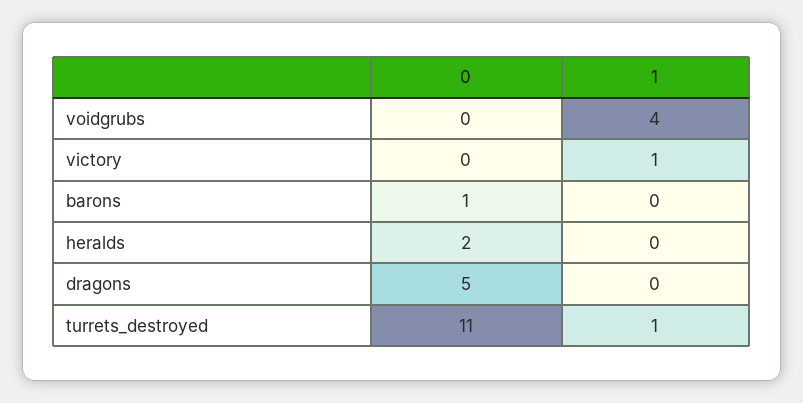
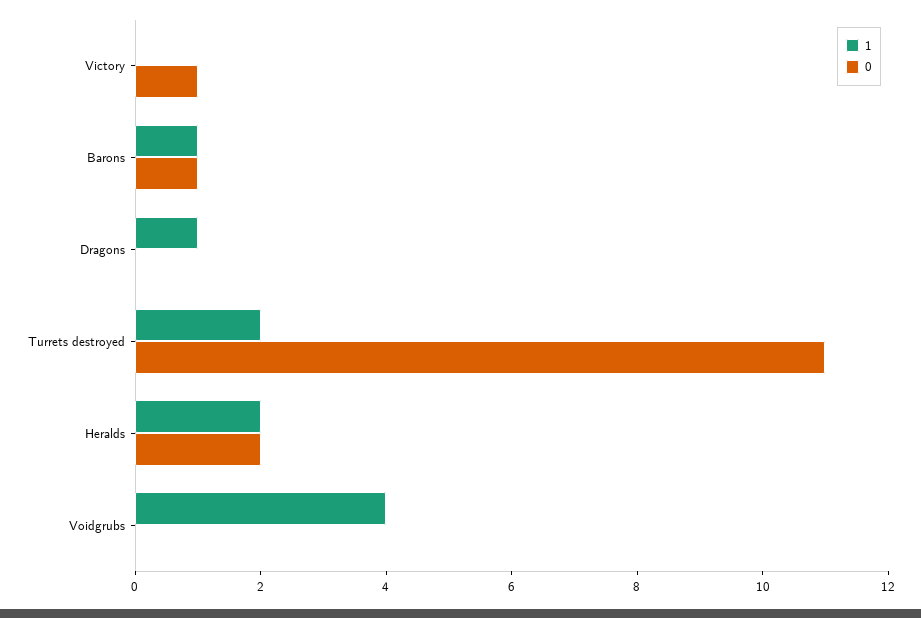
  {
    "0": {
      "voidgrubs": 0,
-     "victory": 0,
+     "victory": 1,
      "barons": 1,
      "heralds": 2,
-     "dragons": 5,
+     "dragons": 0,
      "turrets_destroyed": 11
    },
    "1": {
      "voidgrubs": 4,
-     "victory": 1,
+     "victory": 0,
-     "barons": 0,
+     "barons": 1,
-     "heralds": 0,
+     "heralds": 2,
-     "dragons": 0,
+     "dragons": 1,
-     "turrets_destroyed": 1
+     "turrets_destroyed": 2
    }
  }

